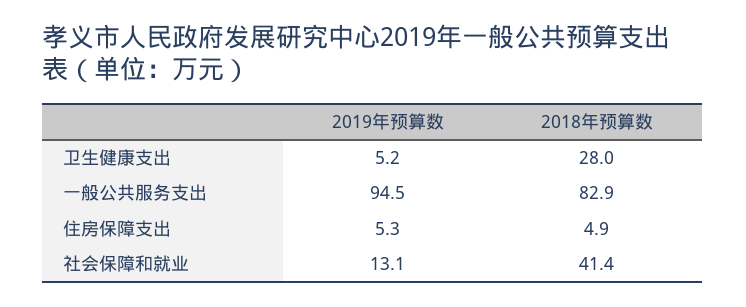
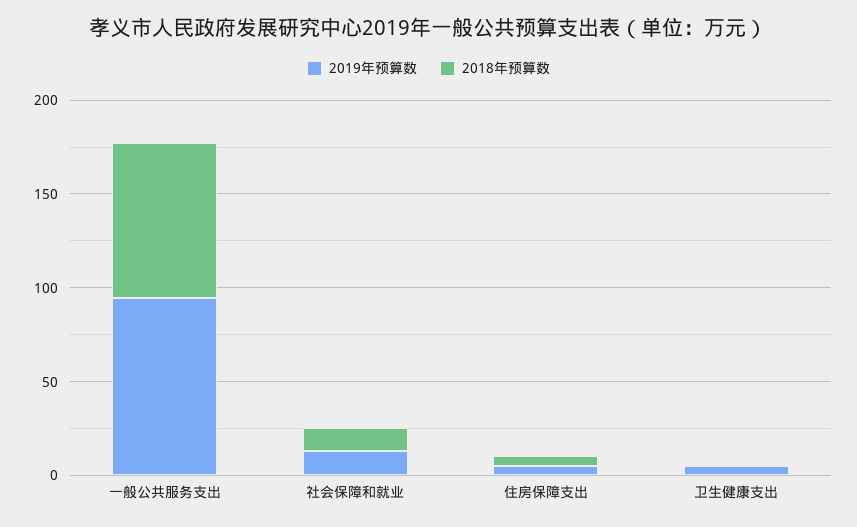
  {
    "2019年预算数": {
      "卫生健康支出": 5.2,
      "一般公共服务支出": 94.5,
      "住房保障支出": 5.3,
      "社会保障和就业": 13.1
    },
    "2018年预算数": {
-     "卫生健康支出": 28,
+     "卫生健康支出": 0,
      "一般公共服务支出": 82.9,
      "住房保障支出": 4.9,
-     "社会保障和就业": 41.4
+     "社会保障和就业": 10
    }
  }

